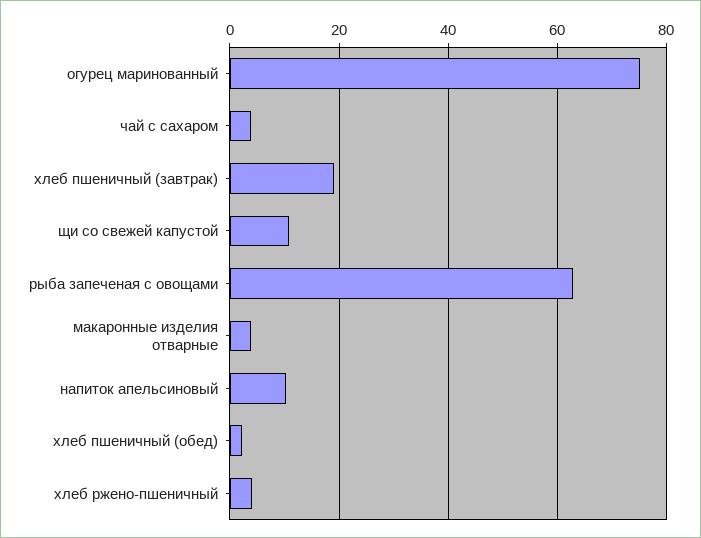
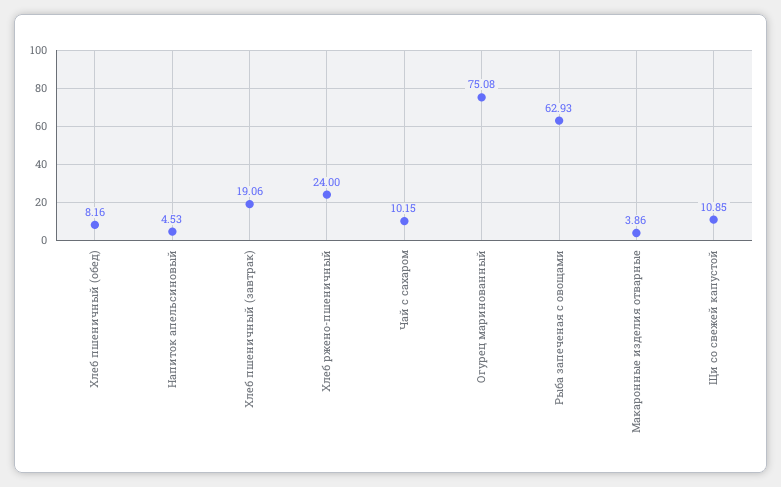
  {
    "огурец маринованный": 75.08,
-   "чай с сахаром": 4,
+   "чай с сахаром": 10.15,
    "хлеб пшеничный (завтрак)": 19.06,
    "щи со свежей капустой": 10.85,
    "рыба запеченая с овощами": 62.93,
    "макаронные изделия отварные": 3.86,
-   "напиток апельсиновый": 10,
+   "напиток апельсиновый": 4.53,
-   "хлеб пшеничный (обед)": 2,
+   "хлеб пшеничный (обед)": 8.16,
-   "хлеб ржено-пшеничный": 4
+   "хлеб ржено-пшеничный": 24
  }

